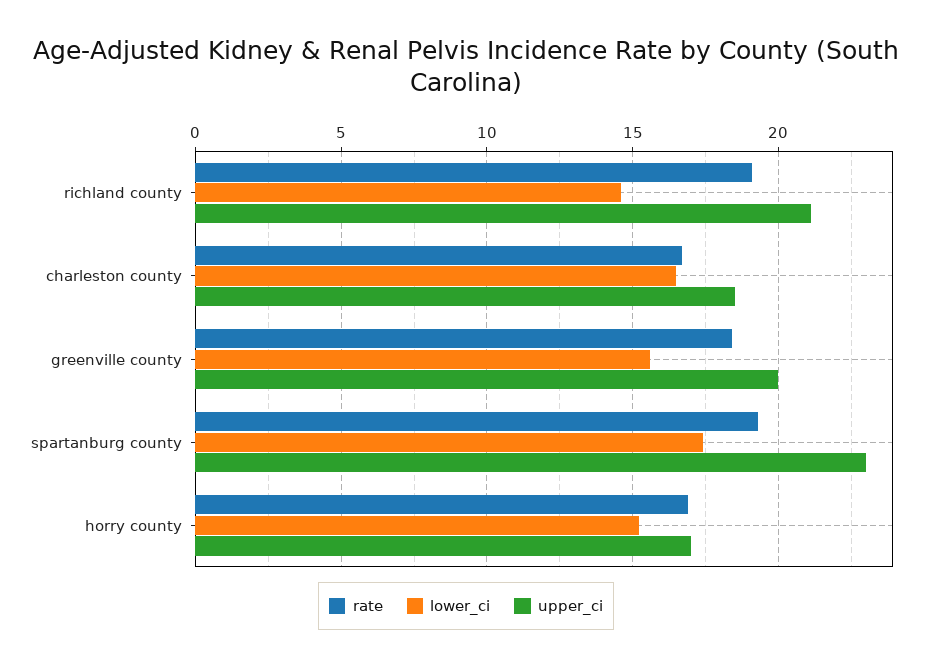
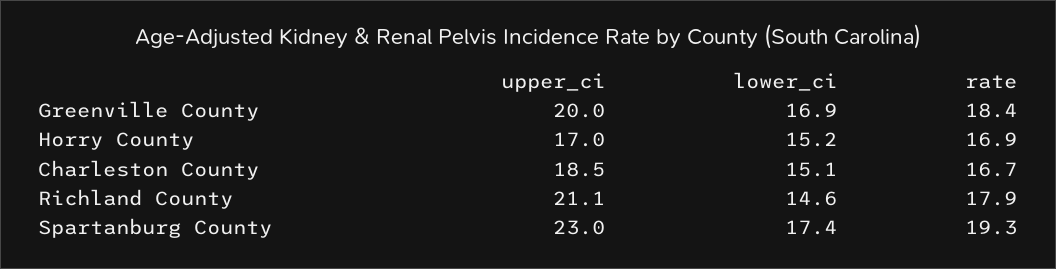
  {
    "rate": {
-     "richland county": 19,
+     "richland county": 17.9,
      "charleston county": 16.7,
      "greenville county": 18.4,
      "spartanburg county": 19.3,
      "horry county": 16.9
    },
    "lower_ci": {
      "richland county": 14.6,
-     "charleston county": 16.5,
+     "charleston county": 15.1,
-     "greenville county": 15.5,
+     "greenville county": 16.9,
      "spartanburg county": 17.4,
      "horry county": 15.2
    },
    "upper_ci": {
      "richland county": 21.1,
      "charleston county": 18.5,
      "greenville county": 20,
      "spartanburg county": 23,
      "horry county": 17
    }
  }

